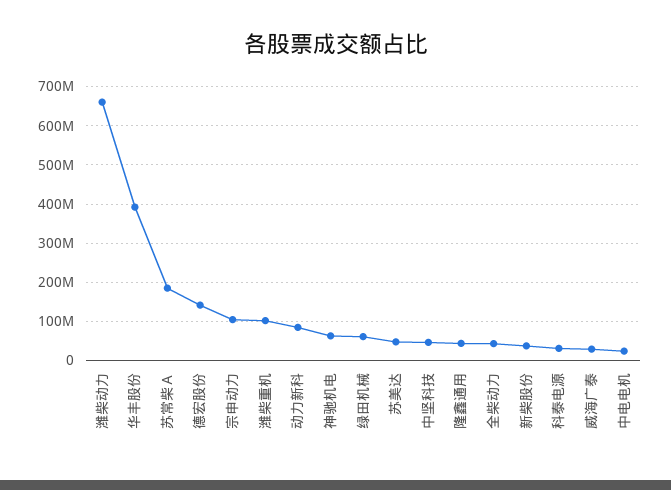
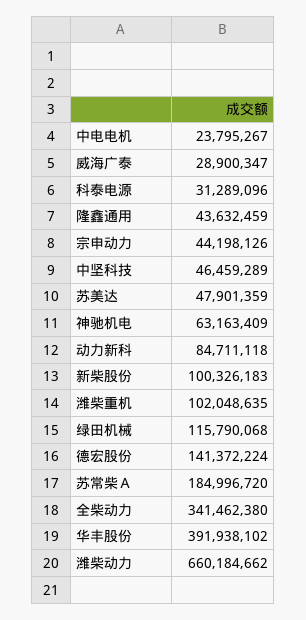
  {
    "潍柴动力": 660184662,
    "华丰股份": 391938102,
    "苏常柴Ａ": 184996720,
    "德宏股份": 141372224,
-   "宗申动力": 100000000,
+   "宗申动力": 44198126,
    "潍柴重机": 102048635,
    "动力新科": 84711118,
    "神驰机电": 63163409,
-   "绿田机械": 60000000,
+   "绿田机械": 115790068,
    "苏美达": 47901359,
    "中坚科技": 46459289,
    "隆鑫通用": 43632459,
-   "全柴动力": 40000000,
+   "全柴动力": 341462380,
-   "新柴股份": 40000000,
+   "新柴股份": 100326183,
    "科泰电源": 31289096,
    "威海广泰": 28900347,
    "中电电机": 23795267
  }

